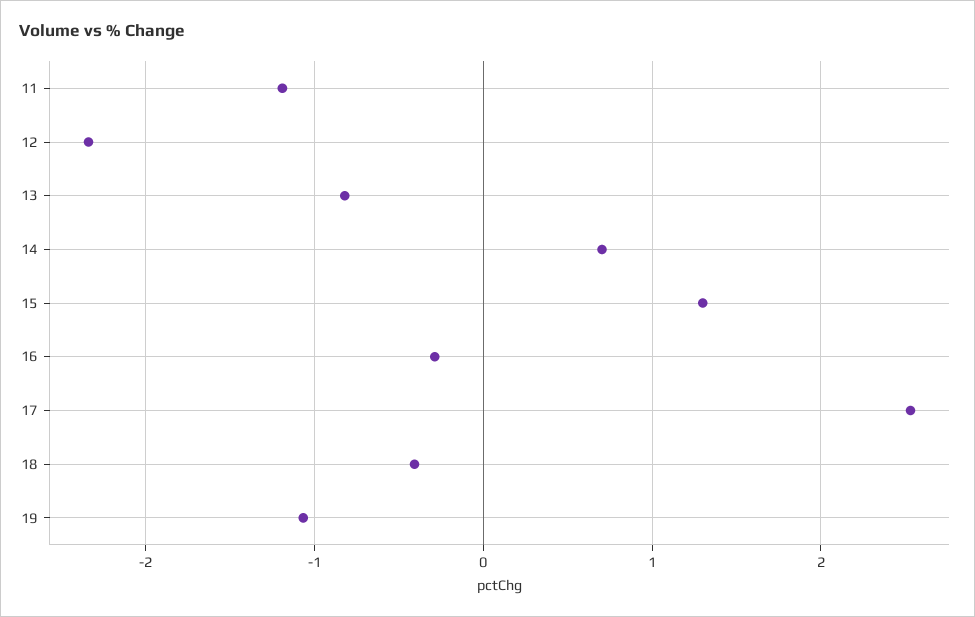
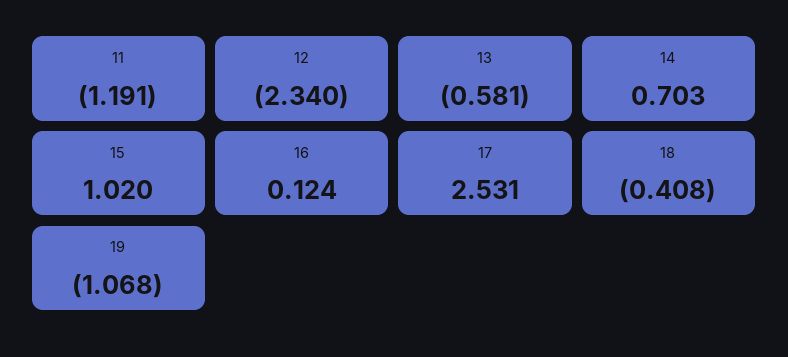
  {
    "11": -1.191,
    "12": -2.34,
-   "13": -0.8,
+   "13": -0.581,
    "14": 0.703,
-   "15": 1.3,
+   "15": 1.02,
-   "16": -0.3,
+   "16": 0.124,
    "17": 2.531,
    "18": -0.408,
    "19": -1.068
  }

